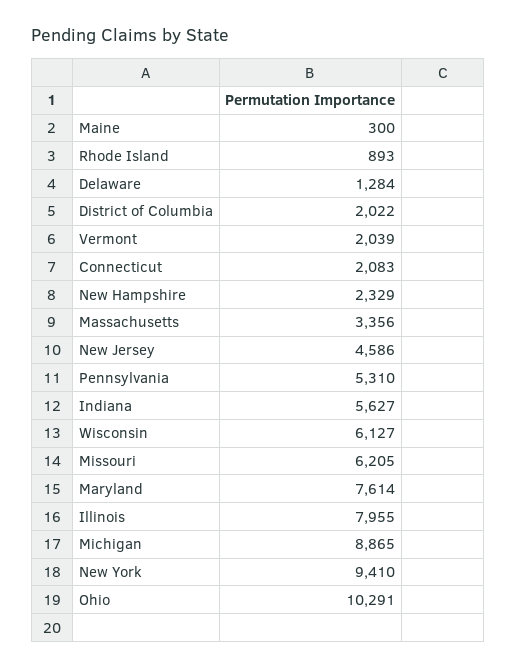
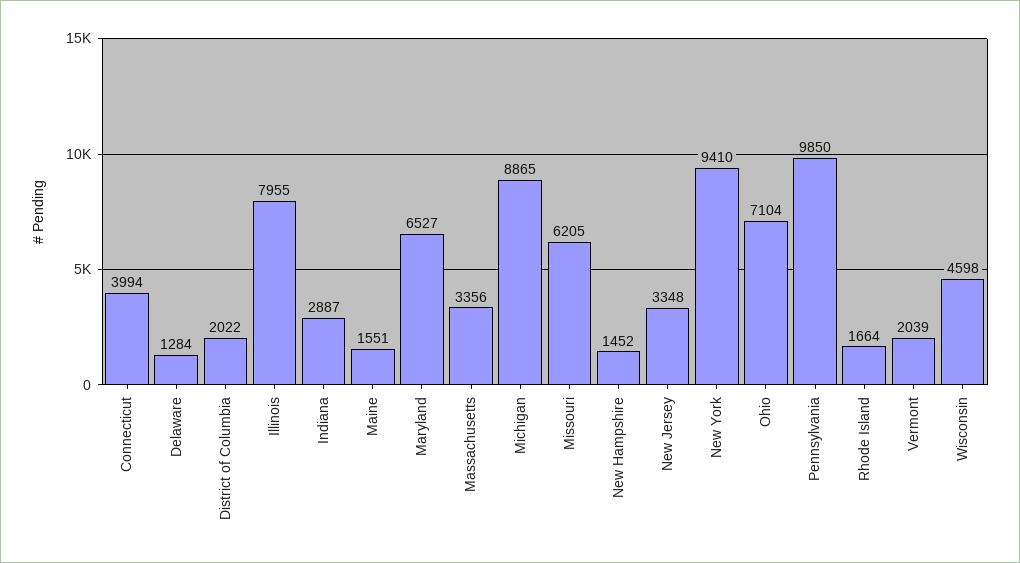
  {
-   "Maine": 300,
+   "Maine": 1551,
-   "Rhode Island": 893,
+   "Rhode Island": 1664,
    "Delaware": 1284,
    "District of Columbia": 2022,
    "Vermont": 2039,
-   "Connecticut": 2083,
+   "Connecticut": 3994,
-   "New Hampshire": 2329,
+   "New Hampshire": 1452,
    "Massachusetts": 3356,
-   "New Jersey": 4586,
+   "New Jersey": 3348,
-   "Pennsylvania": 5310,
+   "Pennsylvania": 9850,
-   "Indiana": 5627,
+   "Indiana": 2887,
-   "Wisconsin": 6127,
+   "Wisconsin": 4598,
    "Missouri": 6205,
-   "Maryland": 7614,
+   "Maryland": 6527,
    "Illinois": 7955,
    "Michigan": 8865,
    "New York": 9410,
-   "Ohio": 10291
+   "Ohio": 7104
  }

